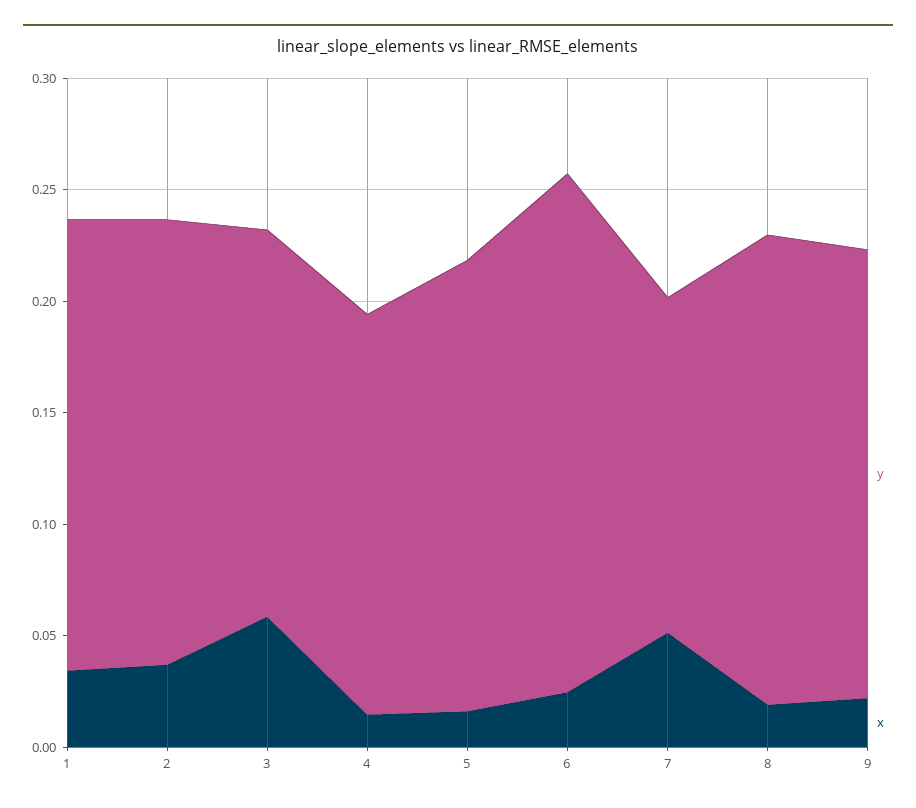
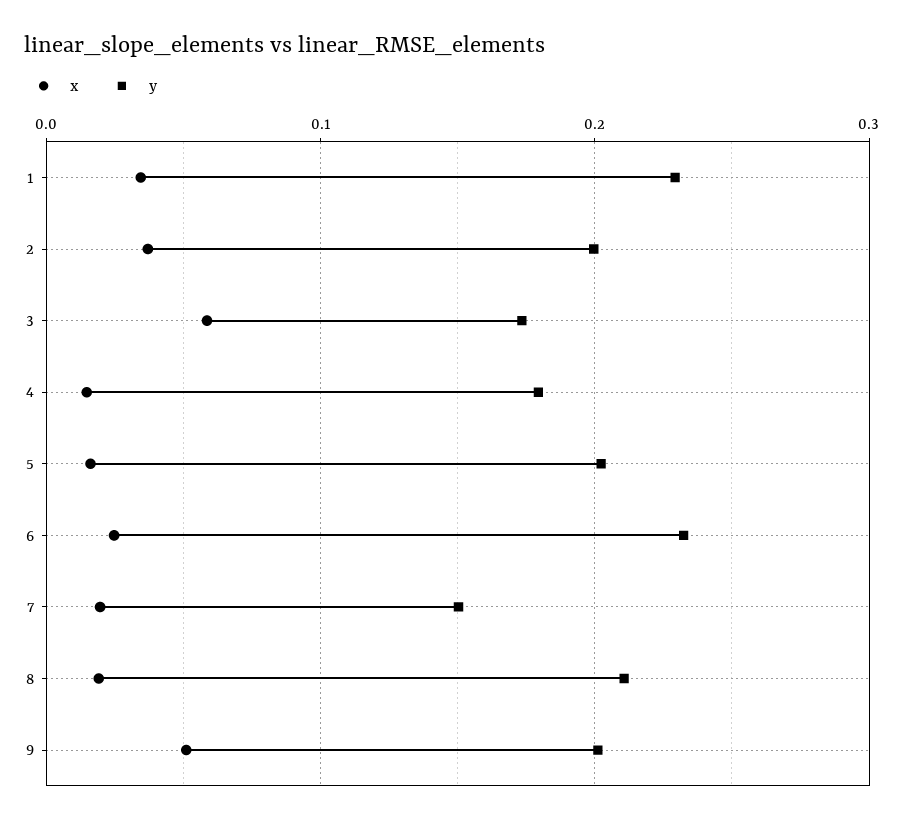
  {
    "y": {
-     "1": 0.2,
+     "1": 0.23,
      "2": 0.2,
      "3": 0.17,
      "4": 0.18,
      "5": 0.2,
      "6": 0.23,
      "7": 0.15,
      "8": 0.21,
      "9": 0.2
    },
    "x": {
      "1": 0.03,
      "2": 0.04,
      "3": 0.06,
      "4": 0.01,
      "5": 0.02,
      "6": 0.02,
-     "7": 0.05,
+     "7": 0.02,
      "8": 0.02,
-     "9": 0.02
+     "9": 0.05
    }
  }

